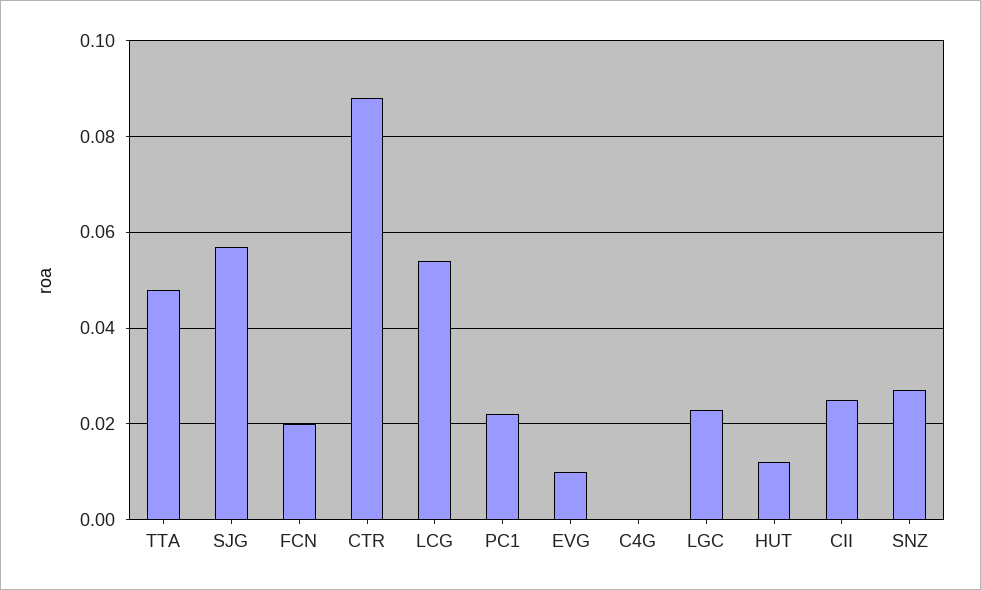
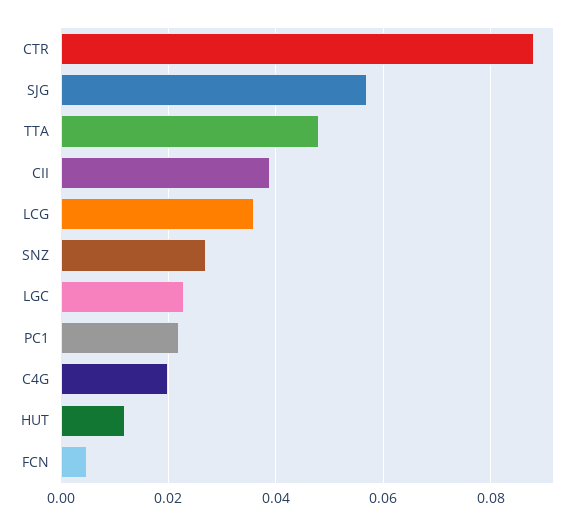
  {
    "TTA": 0.05,
    "SJG": 0.055,
-   "FCN": 0.02,
+   "FCN": 0.005,
    "CTR": 0.09,
-   "LCG": 0.055,
+   "LCG": 0.035,
    "PC1": 0.02,
-   "EVG": 0.01,
-   "C4G": 0,
+   "C4G": 0.02,
    "LGC": 0.025,
    "HUT": 0.01,
-   "CII": 0.025,
+   "CII": 0.04,
    "SNZ": 0.025
  }

